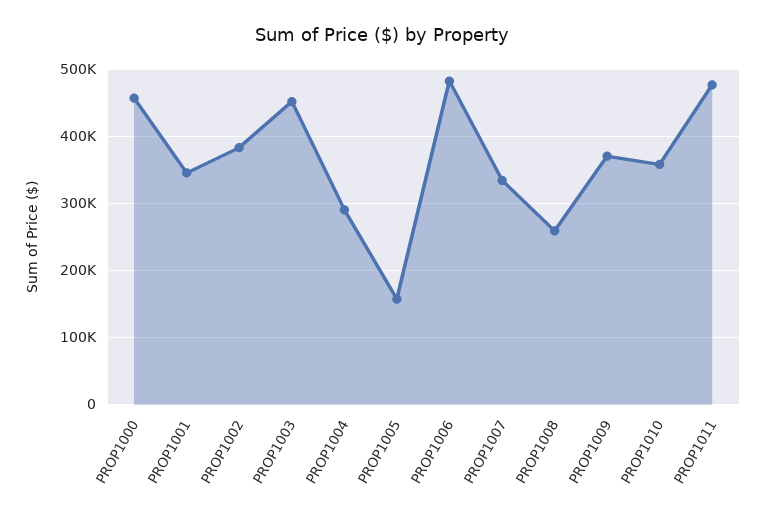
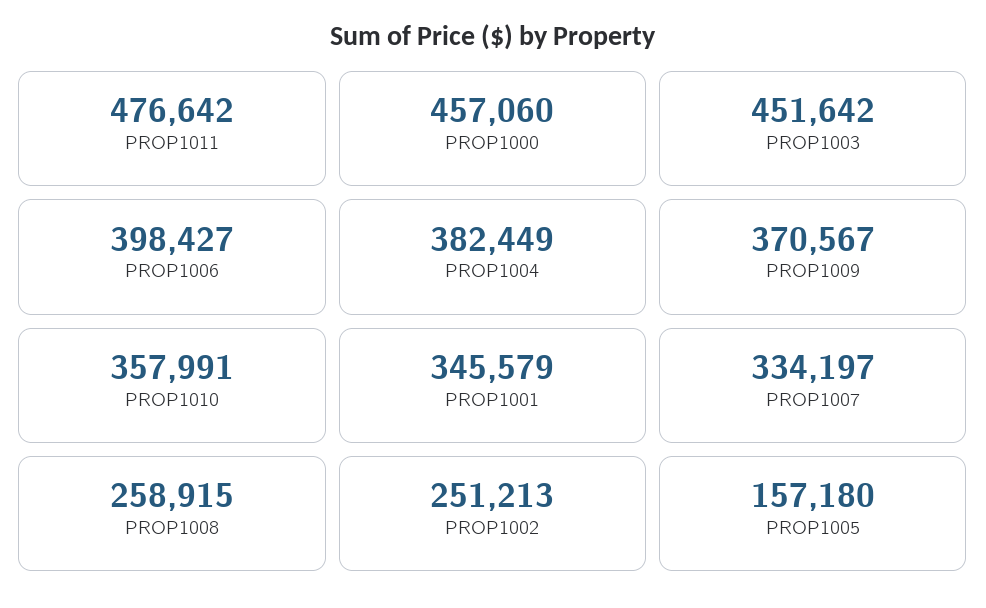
  {
    "PROP1000": 457060,
    "PROP1001": 345579,
-   "PROP1002": 380000,
+   "PROP1002": 251213,
    "PROP1003": 451642,
-   "PROP1004": 290000,
+   "PROP1004": 382449,
    "PROP1005": 157180,
-   "PROP1006": 480000,
+   "PROP1006": 398427,
    "PROP1007": 334197,
    "PROP1008": 258915,
    "PROP1009": 370567,
    "PROP1010": 357991,
    "PROP1011": 476642
  }

